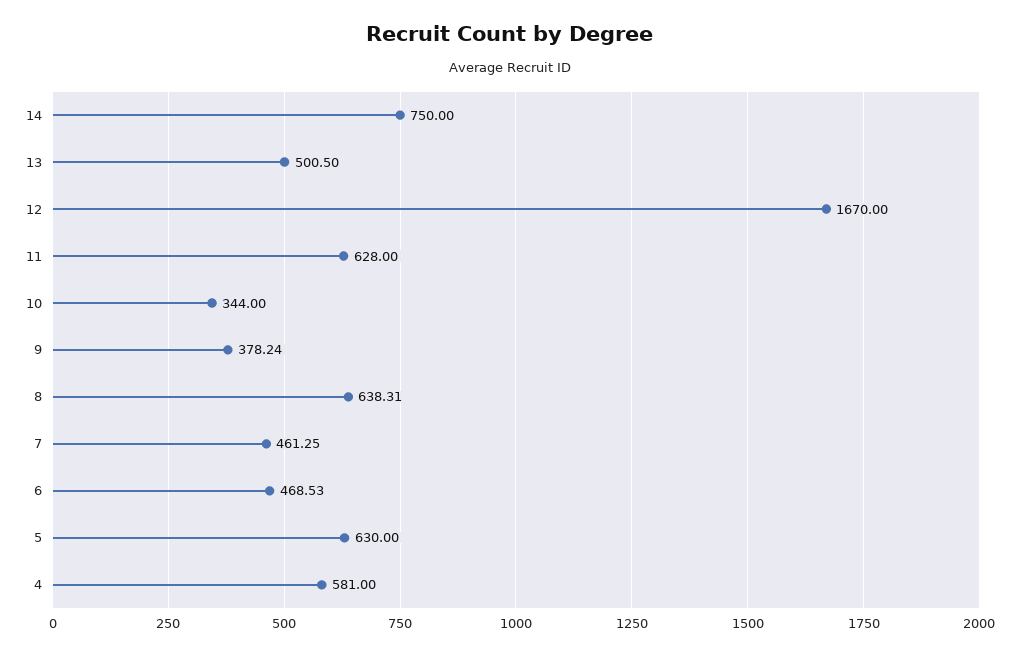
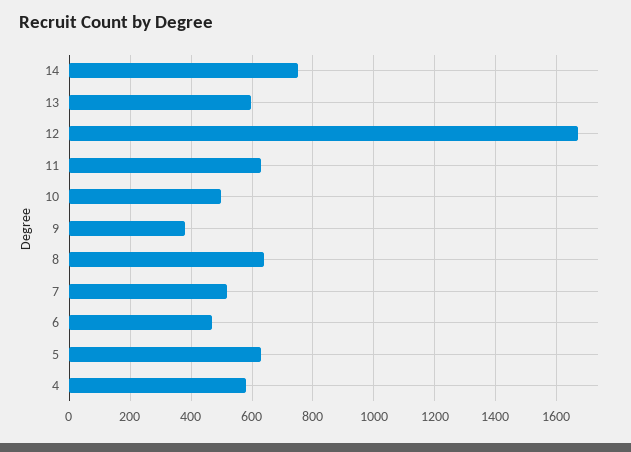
  {
    "14": 750,
-   "13": 500.5,
+   "13": 600,
    "12": 1670,
    "11": 628,
-   "10": 344,
+   "10": 500,
    "9": 378.24,
    "8": 638.31,
-   "7": 461.25,
+   "7": 520,
    "6": 468.53,
    "5": 630,
    "4": 581
  }

